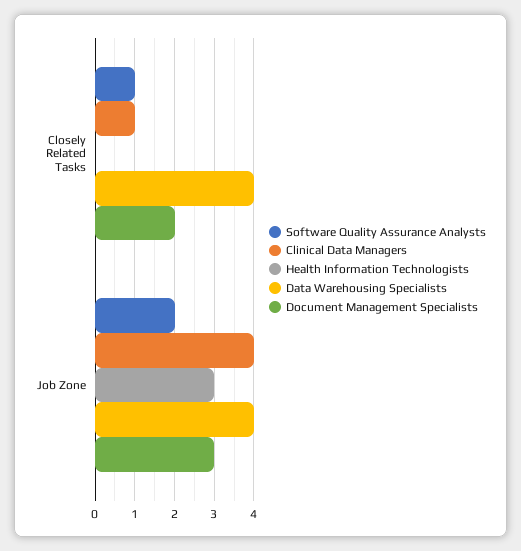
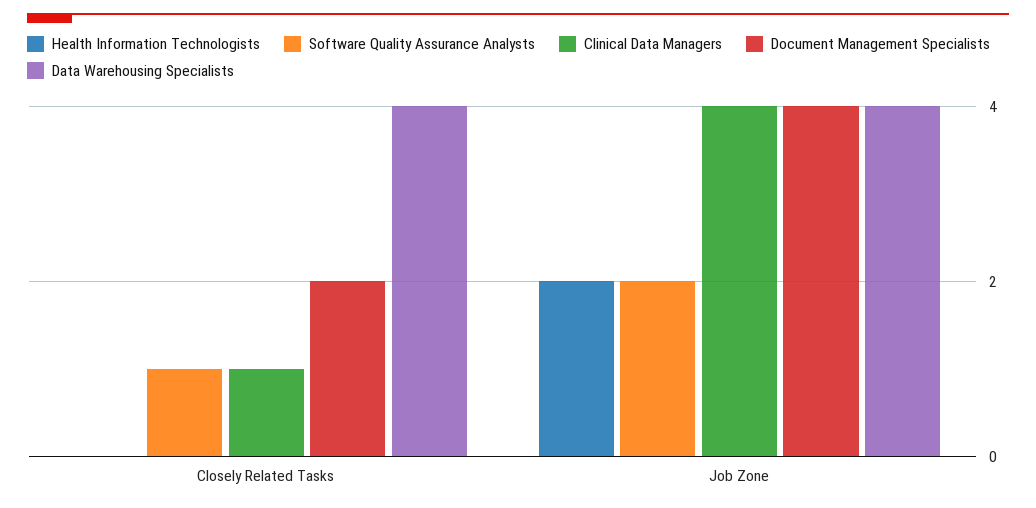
  {
    "Software Quality Assurance Analysts": {
      "Closely Related Tasks": 1,
      "Job Zone": 2
    },
    "Clinical Data Managers": {
      "Closely Related Tasks": 1,
      "Job Zone": 4
    },
    "Health Information Technologists": {
      "Closely Related Tasks": 0,
-     "Job Zone": 3
+     "Job Zone": 2
    },
    "Data Warehousing Specialists": {
      "Closely Related Tasks": 4,
      "Job Zone": 4
    },
    "Document Management Specialists": {
      "Closely Related Tasks": 2,
-     "Job Zone": 3
+     "Job Zone": 4
    }
  }

